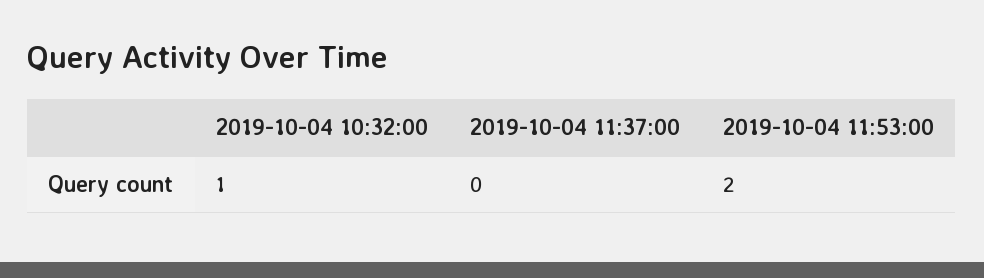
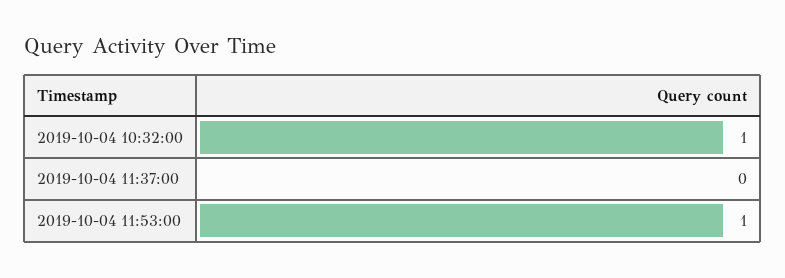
  {
    "2019-10-04 10:32:00": 1,
    "2019-10-04 11:37:00": 0,
-   "2019-10-04 11:53:00": 2
+   "2019-10-04 11:53:00": 1
  }

